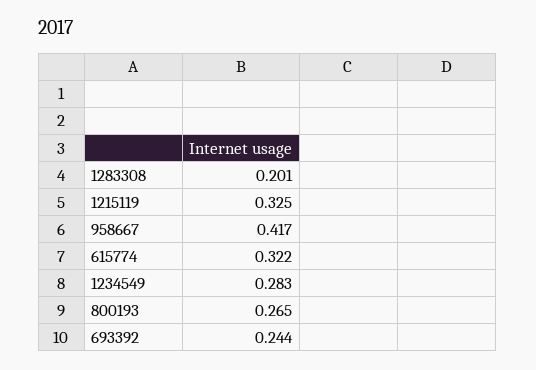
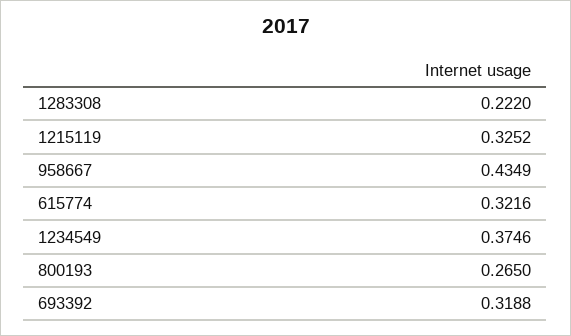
  {
-   "1283308": 0.201,
+   "1283308": 0.222,
    "1215119": 0.3252,
-   "958667": 0.417,
+   "958667": 0.4349,
    "615774": 0.3216,
-   "1234549": 0.283,
+   "1234549": 0.3746,
    "800193": 0.265,
-   "693392": 0.244
+   "693392": 0.3188
  }

